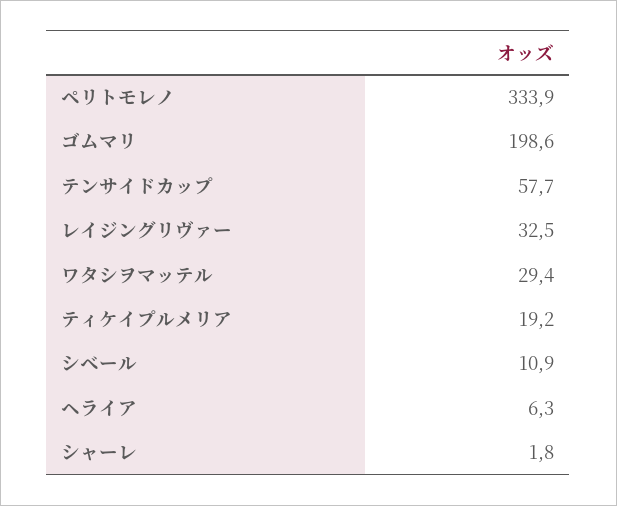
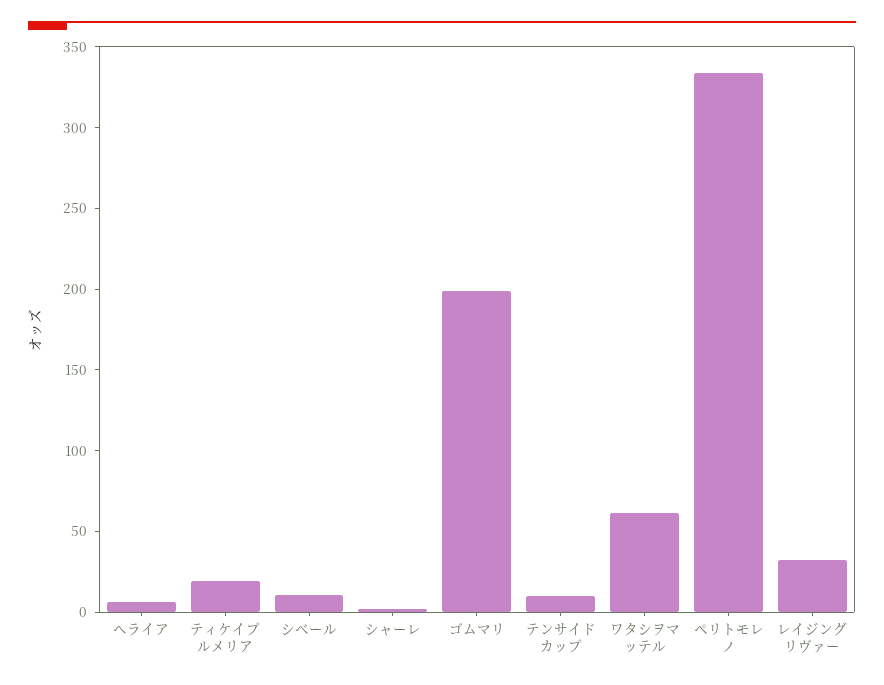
  {
    "ペリトモレノ": 333.9,
    "ゴムマリ": 198.6,
-   "テンサイドカップ": 57.7,
+   "テンサイドカップ": 10,
    "レイジングリヴァー": 32.5,
-   "ワタシヲマッテル": 29.4,
+   "ワタシヲマッテル": 60,
    "ティケイプルメリア": 19.2,
    "シベール": 10.9,
    "ヘライア": 6.3,
    "シャーレ": 1.8
  }

